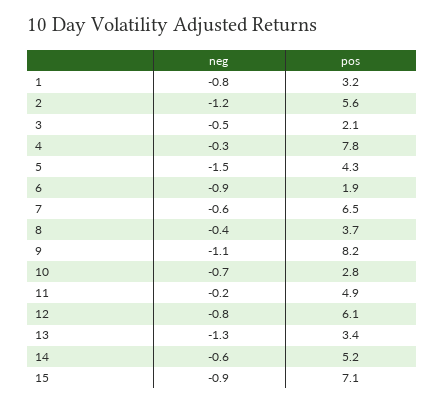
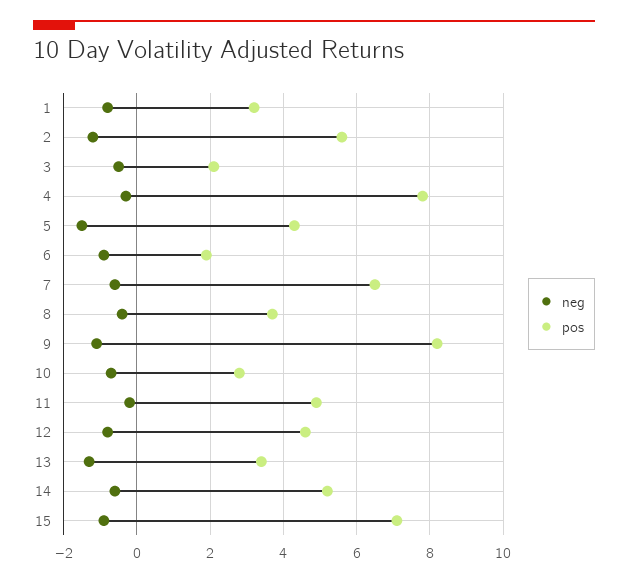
  {
    "neg": {
      "1": -0.8,
      "2": -1.2,
      "3": -0.5,
      "4": -0.3,
      "5": -1.5,
      "6": -0.9,
      "7": -0.6,
      "8": -0.4,
      "9": -1.1,
      "10": -0.7,
      "11": -0.2,
      "12": -0.8,
      "13": -1.3,
      "14": -0.6,
      "15": -0.9
    },
    "pos": {
      "1": 3.2,
      "2": 5.6,
      "3": 2.1,
      "4": 7.8,
      "5": 4.3,
      "6": 1.9,
      "7": 6.5,
      "8": 3.7,
      "9": 8.2,
      "10": 2.8,
      "11": 4.9,
-     "12": 6.1,
+     "12": 4.5,
      "13": 3.4,
      "14": 5.2,
      "15": 7.1
    }
  }

